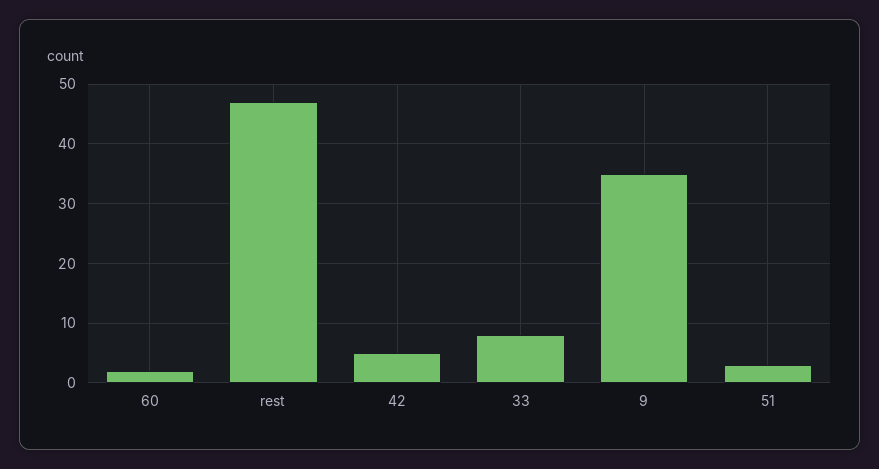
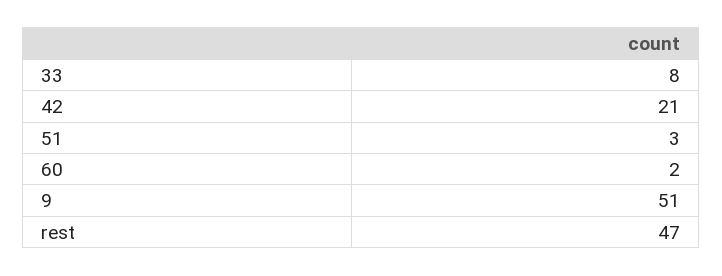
  {
    "60": 2,
    "rest": 47,
-   "42": 5,
+   "42": 21,
    "33": 8,
-   "9": 35,
+   "9": 51,
    "51": 3
  }

